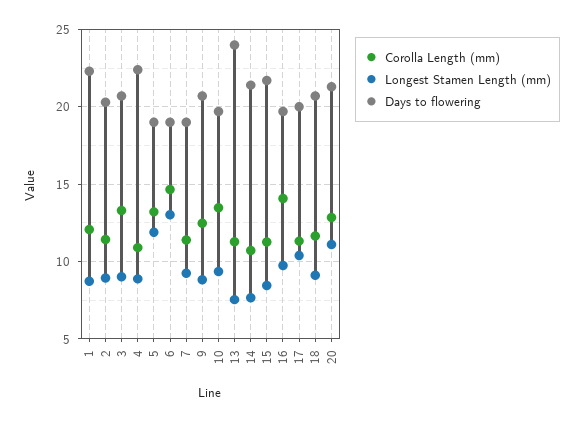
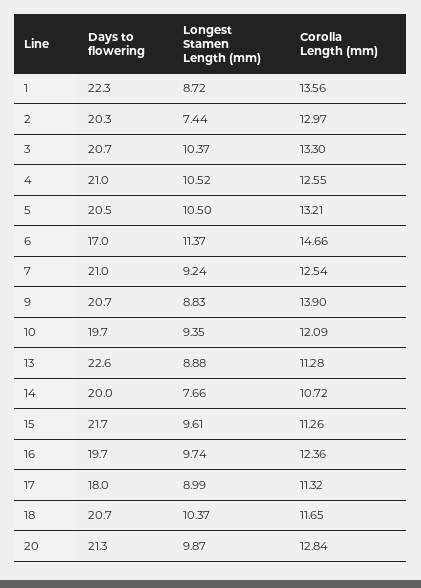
  {
    "Corolla Length (mm)": {
-     "1": 12,
+     "1": 13.56,
-     "2": 11.5,
+     "2": 12.97,
      "3": 13.3,
-     "4": 11,
+     "4": 12.55,
      "5": 13.21,
      "6": 14.66,
-     "7": 11.5,
+     "7": 12.54,
-     "9": 12.5,
+     "9": 13.9,
-     "10": 13.5,
+     "10": 12.09,
      "13": 11.28,
      "14": 10.72,
      "15": 11.26,
-     "16": 14,
+     "16": 12.36,
      "17": 11.32,
      "18": 11.65,
      "20": 12.84
    },
    "Longest Stamen Length (mm)": {
      "1": 8.72,
-     "2": 9,
+     "2": 7.44,
-     "3": 9,
+     "3": 10.37,
-     "4": 9,
+     "4": 10.52,
-     "5": 12,
+     "5": 10.5,
-     "6": 13,
+     "6": 11.37,
      "7": 9.24,
      "9": 8.83,
      "10": 9.35,
-     "13": 7.5,
+     "13": 8.88,
      "14": 7.66,
-     "15": 8.5,
+     "15": 9.61,
      "16": 9.74,
-     "17": 10.5,
+     "17": 8.99,
-     "18": 9,
+     "18": 10.37,
-     "20": 11
+     "20": 9.87
    },
    "Days to flowering": {
      "1": 22.3,
      "2": 20.3,
      "3": 20.7,
-     "4": 22.5,
+     "4": 21,
-     "5": 19,
+     "5": 20.5,
-     "6": 19,
+     "6": 17,
-     "7": 19,
+     "7": 21,
      "9": 20.7,
      "10": 19.7,
-     "13": 24,
+     "13": 22.6,
-     "14": 21.5,
+     "14": 20,
      "15": 21.7,
      "16": 19.7,
-     "17": 20,
+     "17": 18,
      "18": 20.7,
      "20": 21.3
    }
  }

